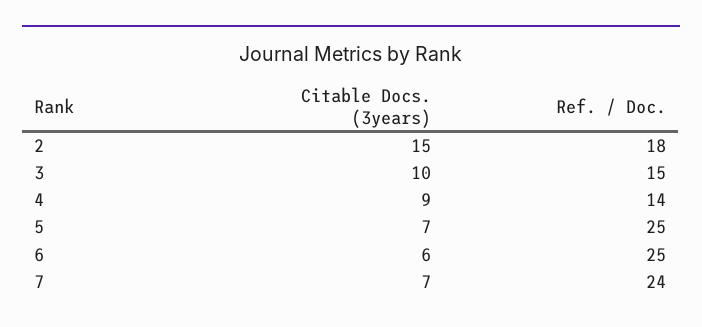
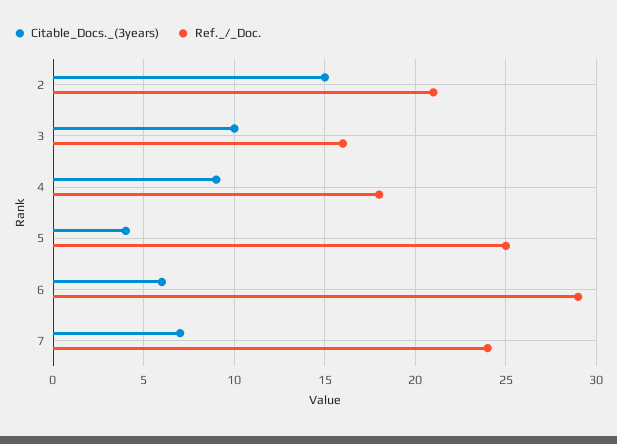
  {
    "Citable Docs. (3years)": {
      "2": 15,
      "3": 10,
      "4": 9,
-     "5": 7,
+     "5": 4,
      "6": 6,
      "7": 7
    },
    "Ref. / Doc.": {
-     "2": 18,
+     "2": 21,
-     "3": 15,
+     "3": 16,
-     "4": 14,
+     "4": 18,
      "5": 25,
-     "6": 25,
+     "6": 29,
      "7": 24
    }
  }

